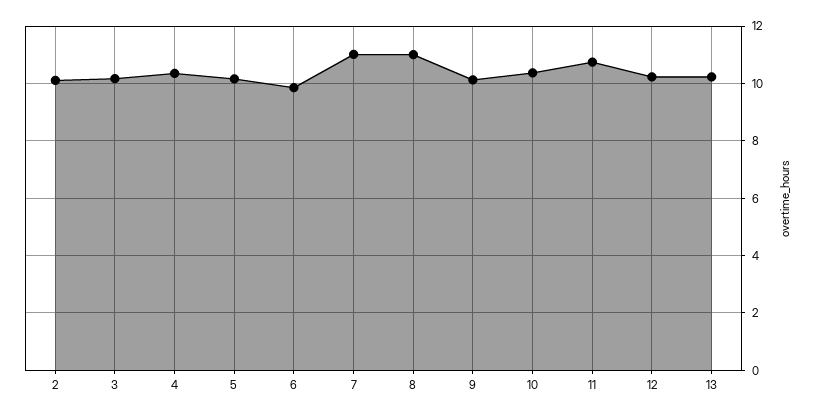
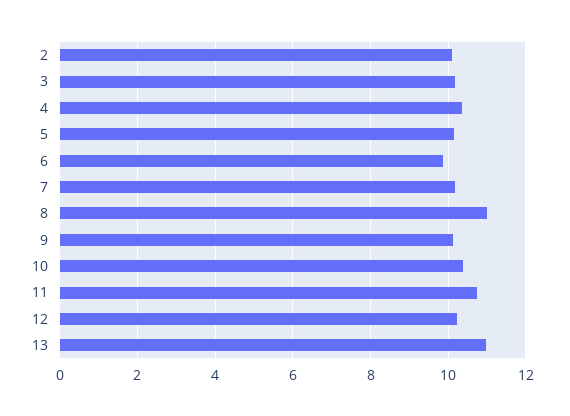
  {
    "2": 10.2,
    "3": 10.2,
    "4": 10.4,
    "5": 10.2,
    "6": 9.8,
-   "7": 11,
+   "7": 10.2,
    "8": 11,
    "9": 10.2,
    "10": 10.4,
    "11": 10.8,
    "12": 10.2,
-   "13": 10.25
+   "13": 11
  }

